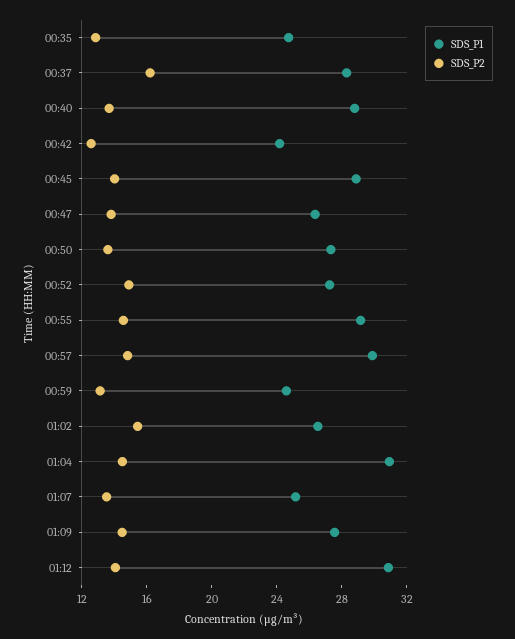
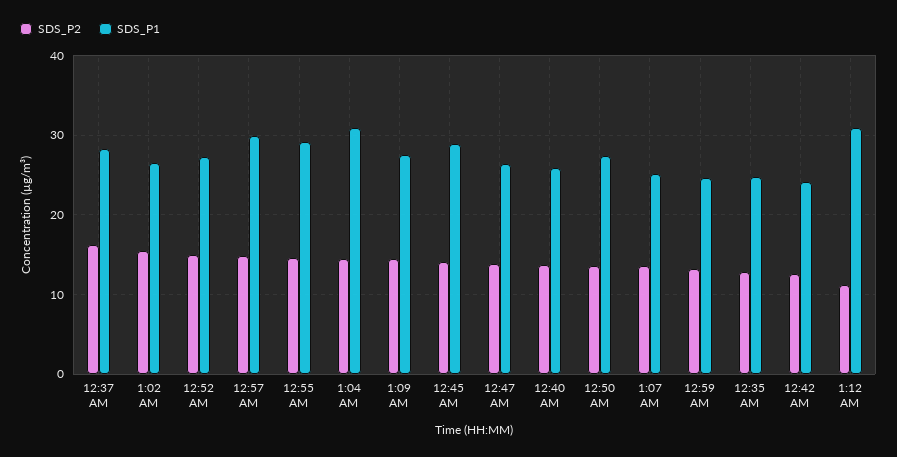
  {
    "SDS_P1": {
      "00:35": 25,
      "00:37": 28,
-     "00:40": 29,
+     "00:40": 26,
      "00:42": 24,
      "00:45": 29,
      "00:47": 26,
      "00:50": 27,
      "00:52": 27,
      "00:55": 29,
      "00:57": 30,
      "00:59": 25,
      "01:02": 27,
      "01:04": 31,
      "01:07": 25,
      "01:09": 28,
      "01:12": 31
    },
    "SDS_P2": {
      "00:35": 13,
      "00:37": 16,
      "00:40": 14,
      "00:42": 13,
      "00:45": 14,
      "00:47": 14,
      "00:50": 14,
      "00:52": 15,
      "00:55": 15,
      "00:57": 15,
      "00:59": 13,
      "01:02": 15,
      "01:04": 15,
      "01:07": 14,
      "01:09": 14,
-     "01:12": 14
+     "01:12": 11
    }
  }

